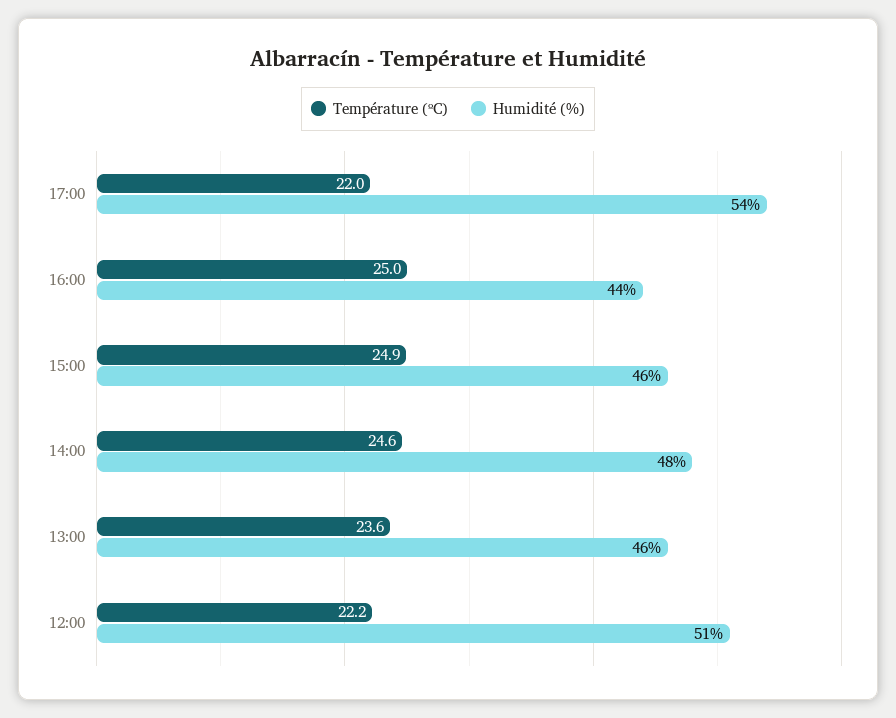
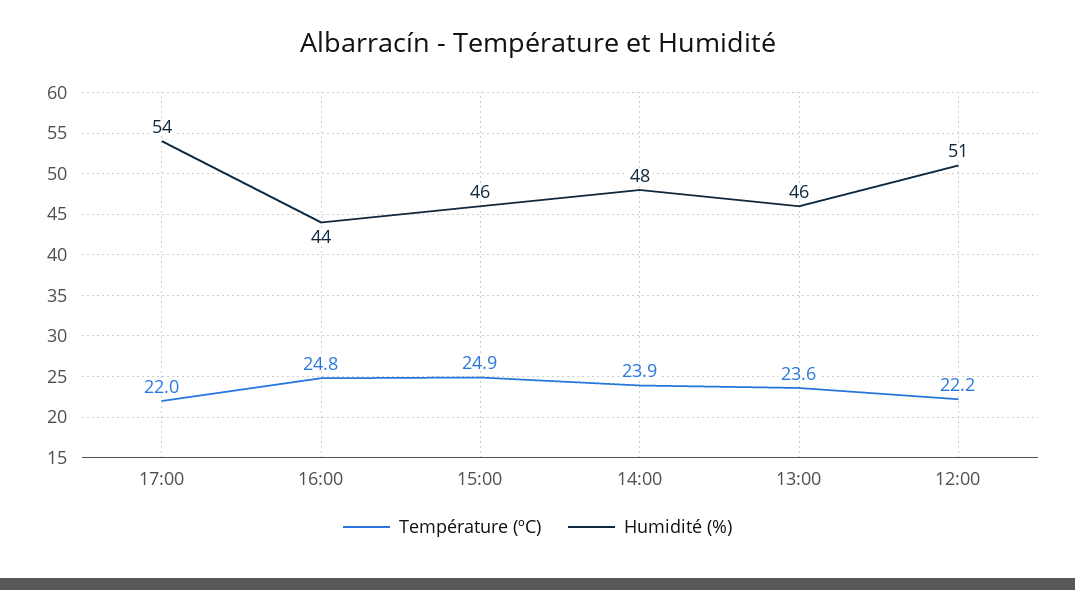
  {
    "Température (ºC)": {
      "17:00": 22,
-     "16:00": 25,
+     "16:00": 24.8,
      "15:00": 24.9,
-     "14:00": 24.6,
+     "14:00": 23.9,
      "13:00": 23.6,
      "12:00": 22.2
    },
    "Humidité (%)": {
      "17:00": 54,
      "16:00": 44,
      "15:00": 46,
      "14:00": 48,
      "13:00": 46,
      "12:00": 51
    }
  }

